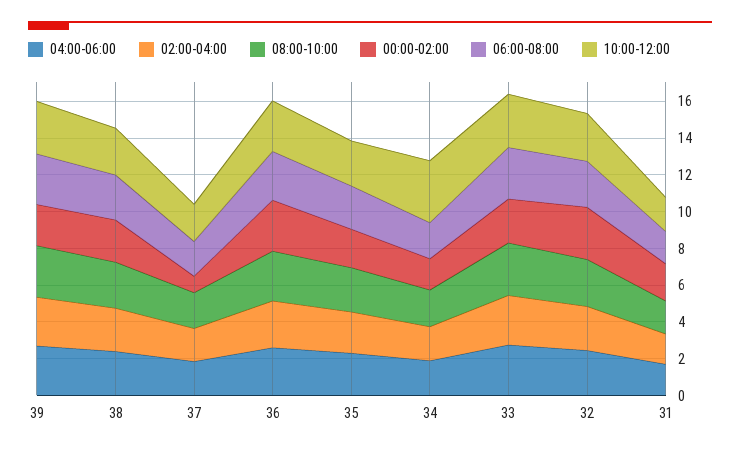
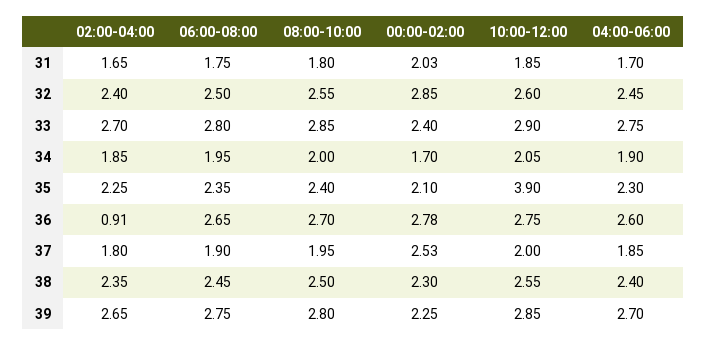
  {
    "04:00-06:00": {
      "39": 2.7,
      "38": 2.4,
      "37": 1.85,
      "36": 2.6,
      "35": 2.3,
      "34": 1.9,
      "33": 2.75,
      "32": 2.45,
      "31": 1.7
    },
    "02:00-04:00": {
      "39": 2.65,
      "38": 2.35,
      "37": 1.8,
-     "36": 2.5,
+     "36": 0.91,
      "35": 2.25,
      "34": 1.85,
      "33": 2.7,
      "32": 2.4,
      "31": 1.65
    },
    "08:00-10:00": {
      "39": 2.8,
      "38": 2.5,
      "37": 1.95,
      "36": 2.7,
      "35": 2.4,
      "34": 2,
      "33": 2.85,
      "32": 2.55,
      "31": 1.8
    },
    "00:00-02:00": {
      "39": 2.25,
      "38": 2.3,
-     "37": 1,
+     "37": 2.53,
      "36": 2.78,
      "35": 2.1,
      "34": 1.7,
      "33": 2.4,
      "32": 2.85,
      "31": 2.03
    },
    "06:00-08:00": {
      "39": 2.75,
      "38": 2.45,
      "37": 1.9,
      "36": 2.65,
      "35": 2.35,
      "34": 1.95,
      "33": 2.8,
      "32": 2.5,
      "31": 1.75
    },
    "10:00-12:00": {
      "39": 2.85,
      "38": 2.55,
      "37": 2,
      "36": 2.75,
-     "35": 2.5,
+     "35": 3.9,
-     "34": 3.5,
+     "34": 2.05,
      "33": 2.9,
      "32": 2.6,
      "31": 1.85
    }
  }

